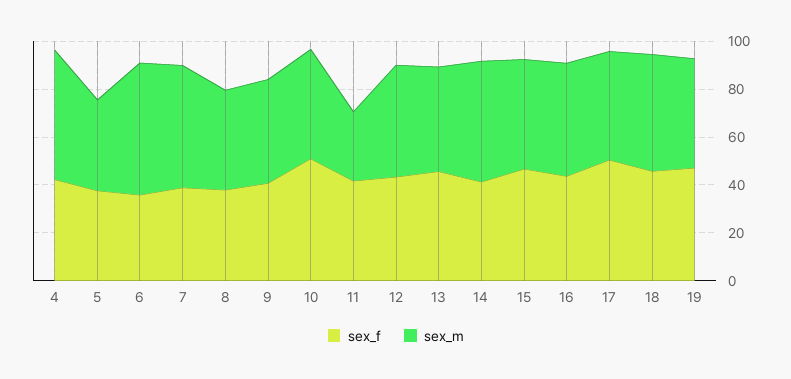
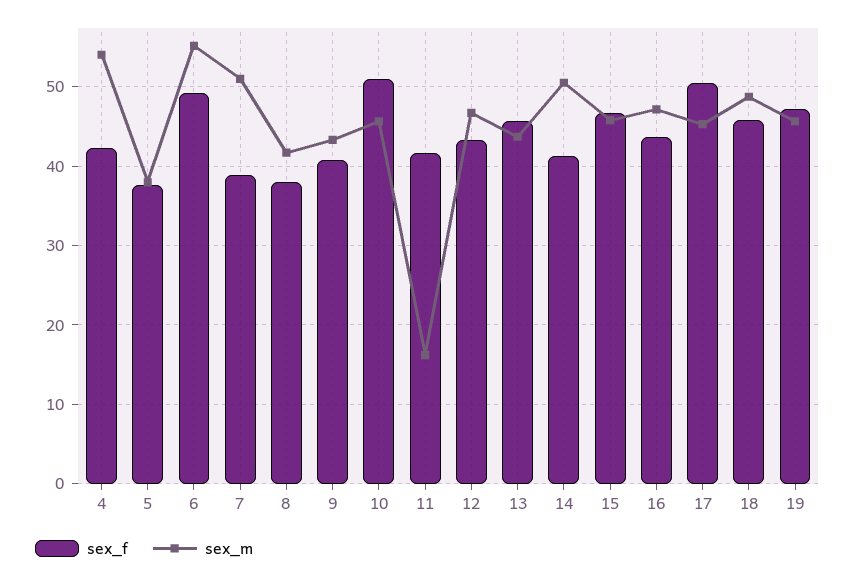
  {
    "sex_f": {
      "4": 42,
      "5": 38,
-     "6": 35,
+     "6": 49,
      "7": 39,
      "8": 38,
      "9": 41,
      "10": 51,
      "11": 42,
      "12": 43,
      "13": 46,
      "14": 41,
      "15": 47,
      "16": 44,
      "17": 51,
      "18": 46,
      "19": 47
    },
    "sex_m": {
      "4": 54,
      "5": 38,
      "6": 55,
      "7": 51,
      "8": 42,
      "9": 43,
      "10": 46,
-     "11": 30,
+     "11": 16,
      "12": 47,
      "13": 44,
      "14": 51,
      "15": 46,
      "16": 47,
      "17": 45,
      "18": 49,
      "19": 46
    }
  }

